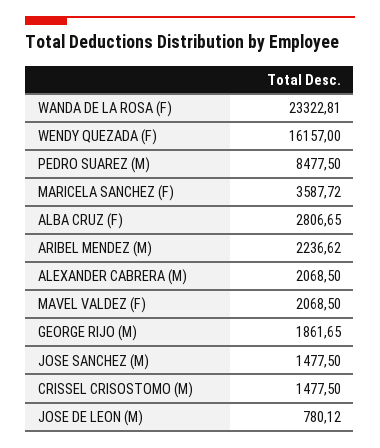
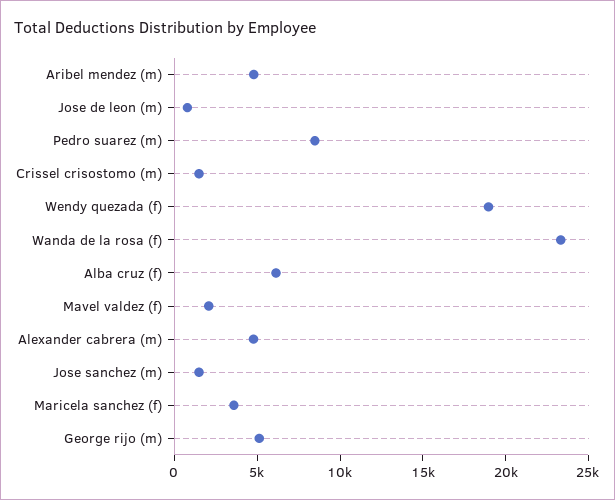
  {
    "WANDA DE LA ROSA (F)": 23322.81,
-   "WENDY QUEZADA (F)": 16157,
+   "WENDY QUEZADA (F)": 19000,
    "PEDRO SUAREZ (M)": 8477.5,
    "MARICELA SANCHEZ (F)": 3587.72,
-   "ALBA CRUZ (F)": 2806.65,
+   "ALBA CRUZ (F)": 6000,
-   "ARIBEL MENDEZ (M)": 2236.62,
+   "ARIBEL MENDEZ (M)": 5000,
-   "ALEXANDER CABRERA (M)": 2068.5,
+   "ALEXANDER CABRERA (M)": 5000,
    "MAVEL VALDEZ (F)": 2068.5,
-   "GEORGE RIJO (M)": 1861.65,
+   "GEORGE RIJO (M)": 5000,
    "JOSE SANCHEZ (M)": 1477.5,
    "CRISSEL CRISOSTOMO (M)": 1477.5,
    "JOSE DE LEON (M)": 780.12
  }

